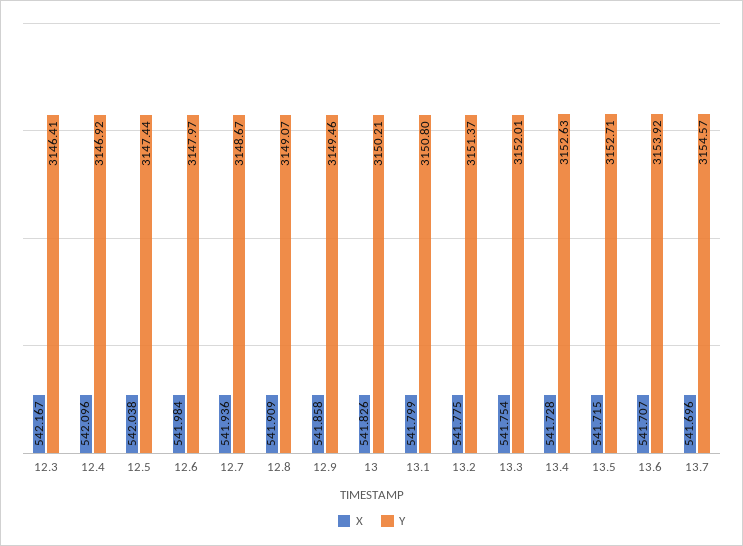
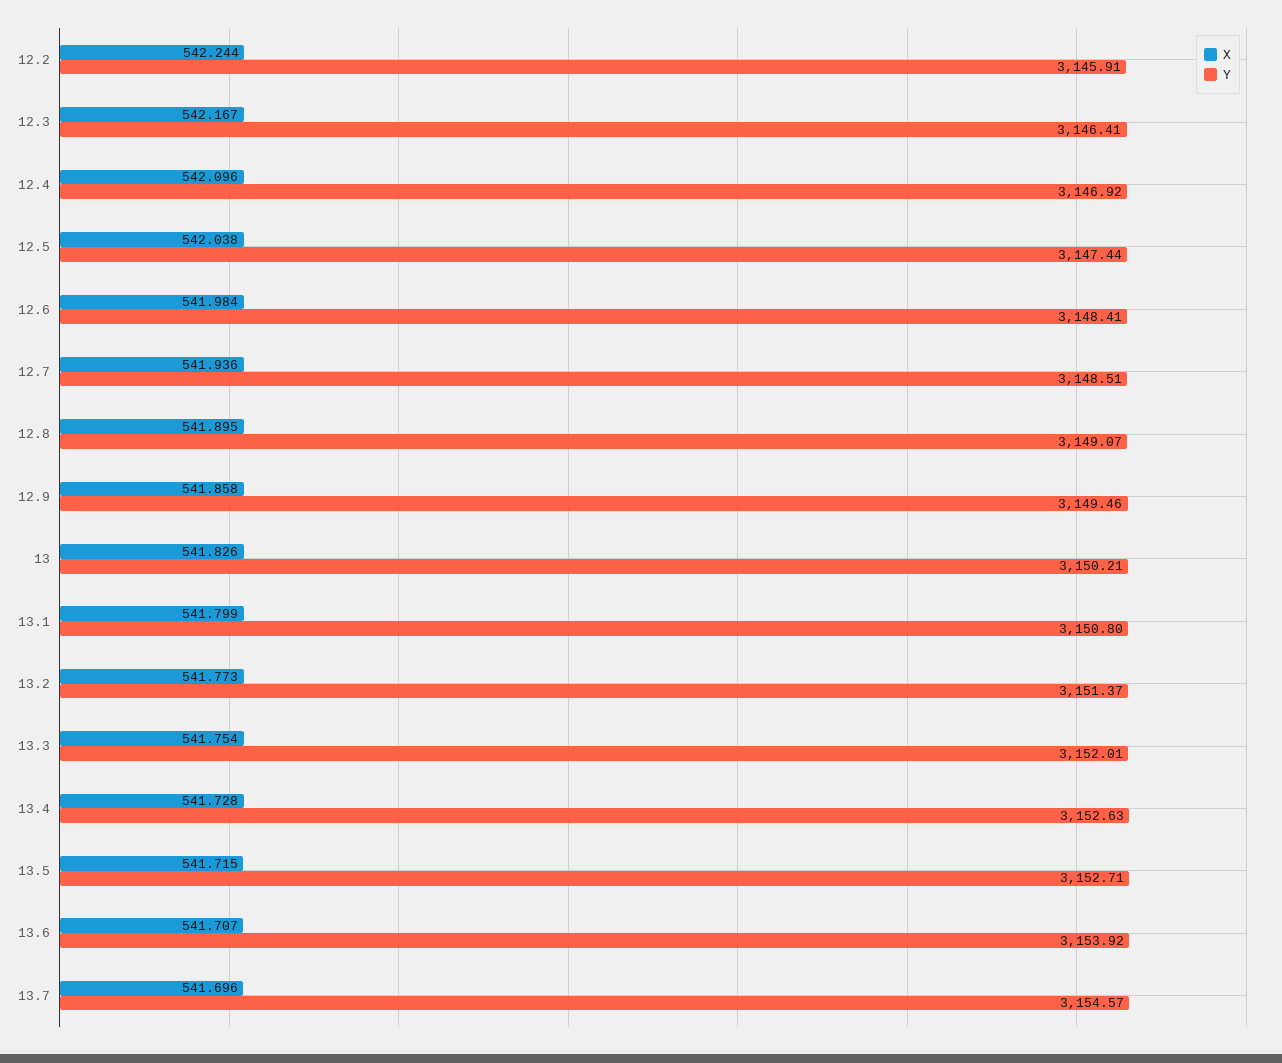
  {
    "X": {
      "12.3": 542.167,
      "12.4": 542.096,
      "12.5": 542.038,
      "12.6": 541.984,
      "12.7": 541.936,
-     "12.8": 541.909,
+     "12.8": 541.895,
      "12.9": 541.858,
      "13": 541.826,
      "13.1": 541.799,
-     "13.2": 541.775,
+     "13.2": 541.773,
      "13.3": 541.754,
      "13.4": 541.728,
      "13.5": 541.715,
      "13.6": 541.707,
-     "13.7": 541.696
+     "13.7": 541.696,
+     "12.2": 542.244
    },
    "Y": {
      "12.3": 3146.41,
      "12.4": 3146.92,
      "12.5": 3147.44,
-     "12.6": 3147.97,
+     "12.6": 3148.41,
-     "12.7": 3148.67,
+     "12.7": 3148.51,
      "12.8": 3149.07,
      "12.9": 3149.46,
      "13": 3150.21,
      "13.1": 3150.8,
      "13.2": 3151.37,
      "13.3": 3152.01,
      "13.4": 3152.63,
      "13.5": 3152.71,
      "13.6": 3153.92,
-     "13.7": 3154.57
+     "13.7": 3154.57,
+     "12.2": 3145.91
    }
  }

